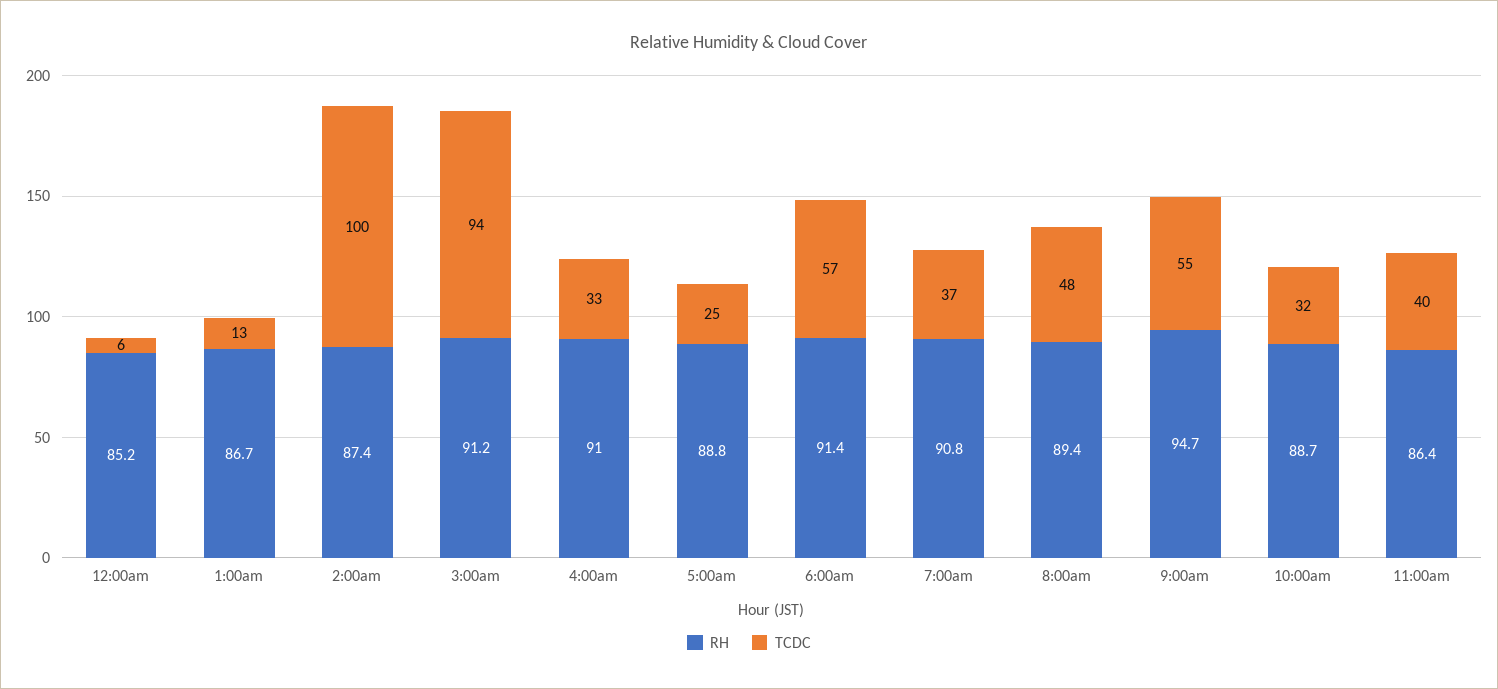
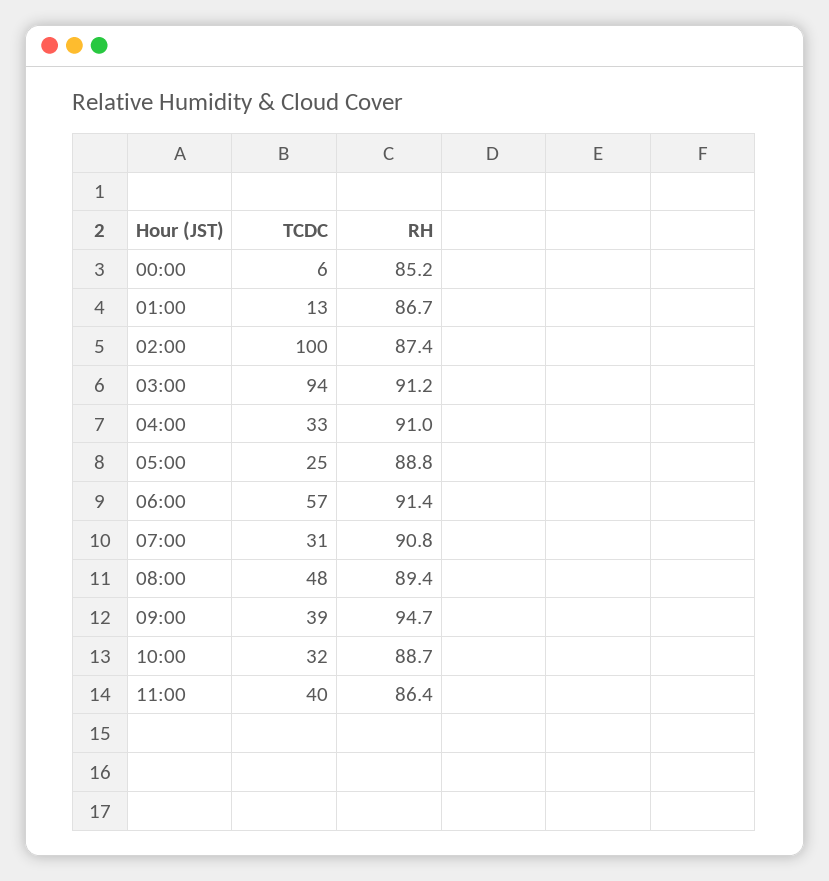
  {
    "RH": {
      "12:00am": 85.2,
      "1:00am": 86.7,
      "2:00am": 87.4,
      "3:00am": 91.2,
      "4:00am": 91,
      "5:00am": 88.8,
      "6:00am": 91.4,
      "7:00am": 90.8,
      "8:00am": 89.4,
      "9:00am": 94.7,
      "10:00am": 88.7,
      "11:00am": 86.4
    },
    "TCDC": {
      "12:00am": 6,
      "1:00am": 13,
      "2:00am": 100,
      "3:00am": 94,
      "4:00am": 33,
      "5:00am": 25,
      "6:00am": 57,
-     "7:00am": 37,
+     "7:00am": 31,
      "8:00am": 48,
-     "9:00am": 55,
+     "9:00am": 39,
      "10:00am": 32,
      "11:00am": 40
    }
  }

